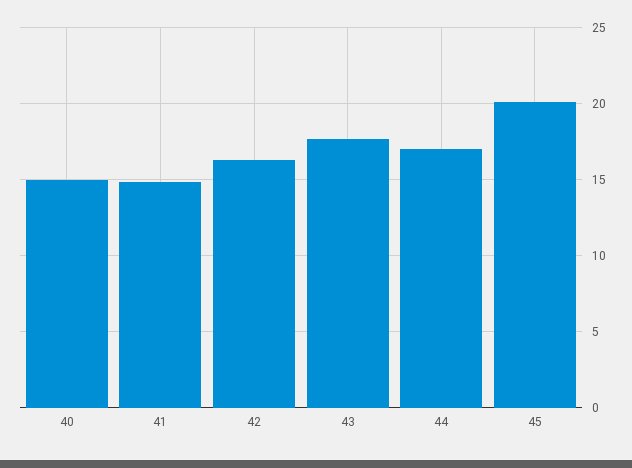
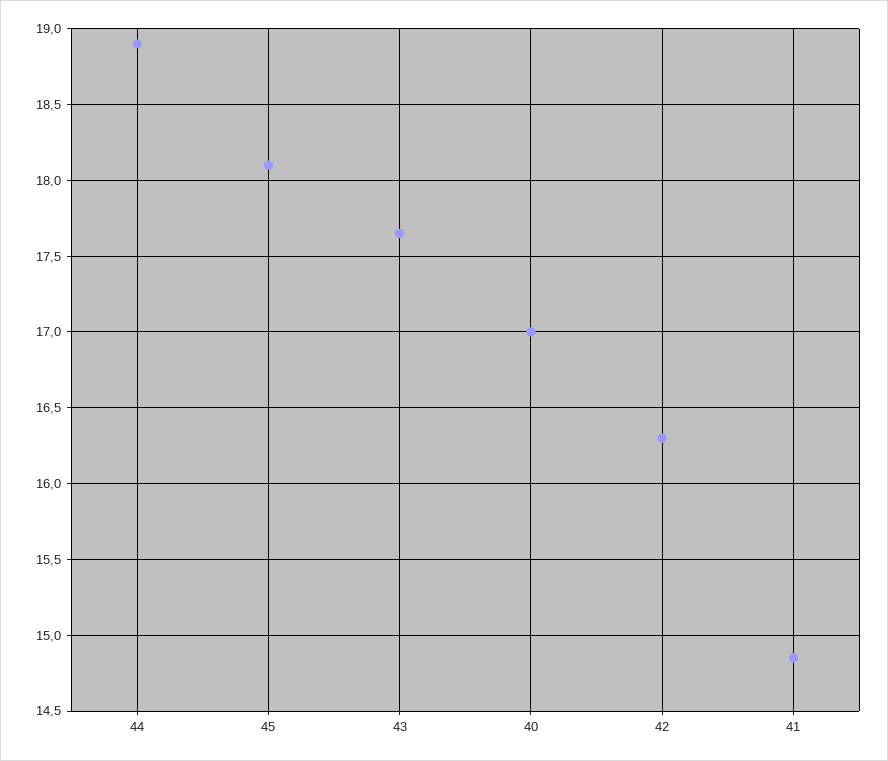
  {
-   "40": 15,
+   "40": 17,
    "41": 14.85,
    "42": 16.3,
    "43": 17.65,
-   "44": 17,
+   "44": 18.9,
-   "45": 20
+   "45": 18.1
  }

